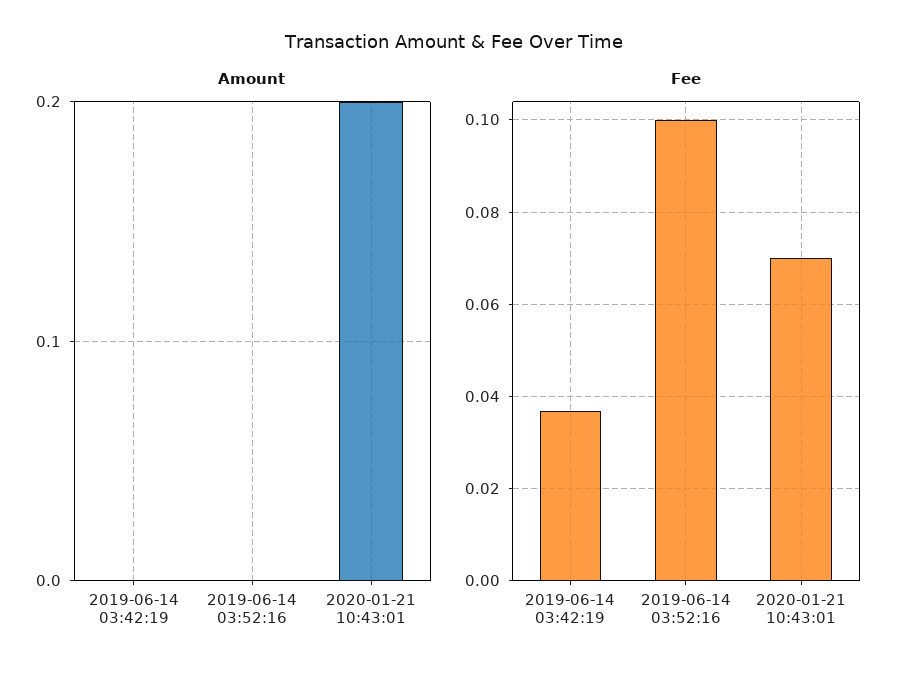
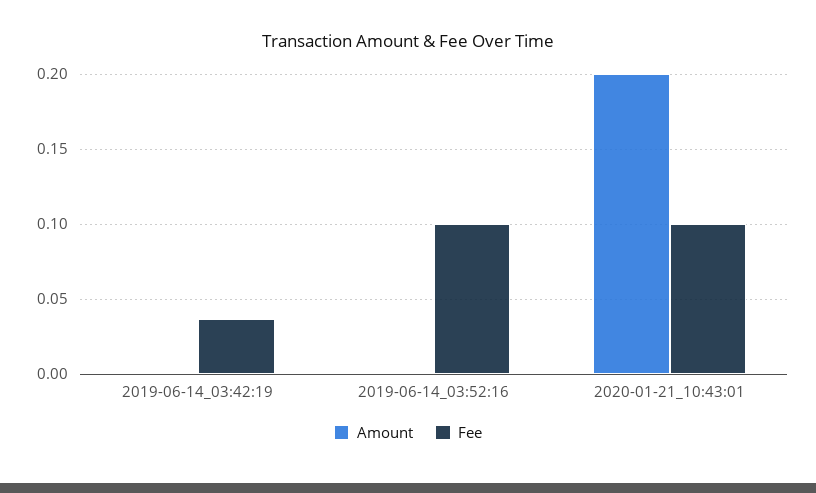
  {
    "Amount": {
      "2019-06-14 03:42:19": 0,
      "2019-06-14 03:52:16": 0,
      "2020-01-21 10:43:01": 0.2
    },
    "Fee": {
      "2019-06-14 03:42:19": 0.036,
      "2019-06-14 03:52:16": 0.1,
-     "2020-01-21 10:43:01": 0.07
+     "2020-01-21 10:43:01": 0.1
    }
  }

